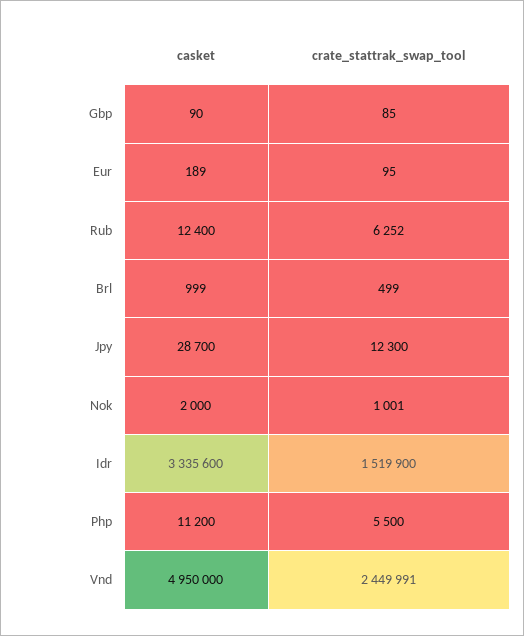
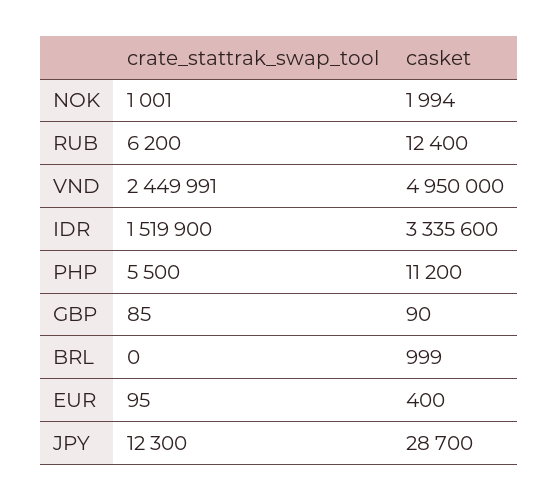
  {
    "casket": {
      "Gbp": 90,
-     "Eur": 189,
+     "Eur": 400,
      "Rub": 12400,
      "Brl": 999,
      "Jpy": 28700,
-     "Nok": 2000,
+     "Nok": 1994,
      "Idr": 3335600,
      "Php": 11200,
      "Vnd": 4950000
    },
    "crate_stattrak_swap_tool": {
      "Gbp": 85,
      "Eur": 95,
-     "Rub": 6252,
+     "Rub": 6200,
-     "Brl": 499,
+     "Brl": 0,
      "Jpy": 12300,
      "Nok": 1001,
      "Idr": 1519900,
      "Php": 5500,
      "Vnd": 2449991
    }
  }

